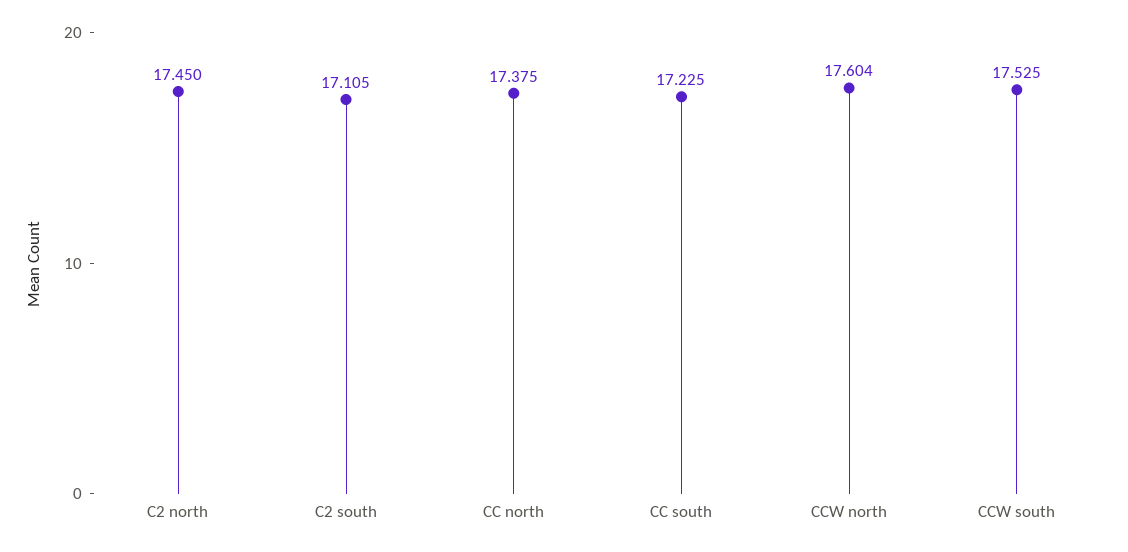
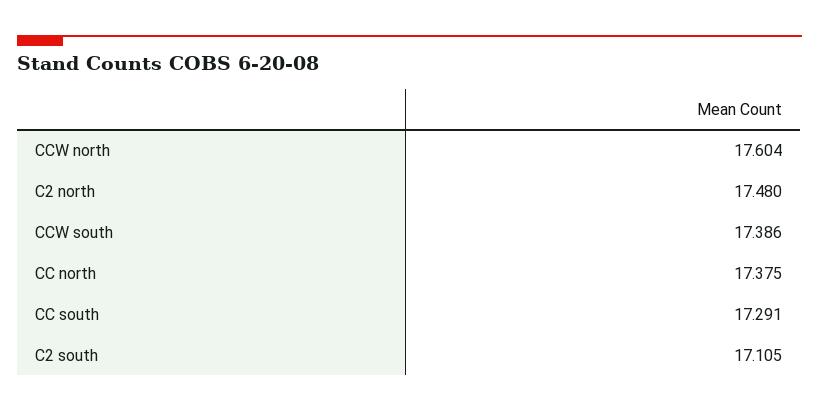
  {
-   "C2 north": 17.45,
+   "C2 north": 17.48,
    "C2 south": 17.105,
    "CC north": 17.375,
-   "CC south": 17.225,
+   "CC south": 17.291,
    "CCW north": 17.604,
-   "CCW south": 17.525
+   "CCW south": 17.386
  }

